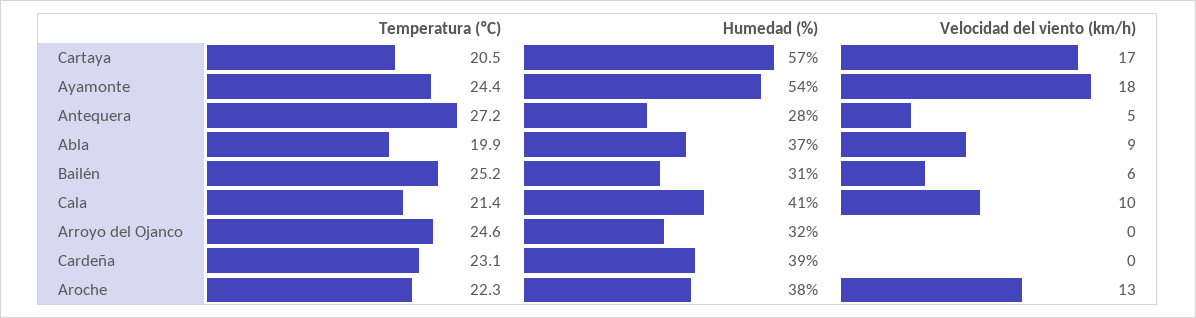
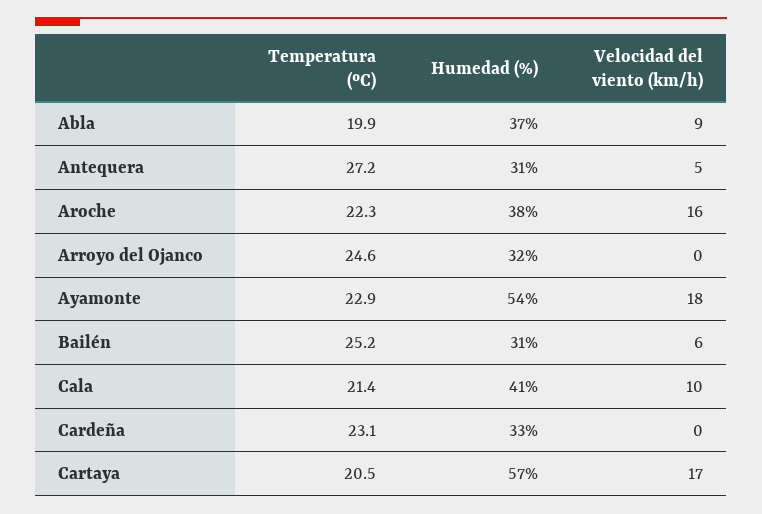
  {
    "Temperatura (ºC)": {
      "Cartaya": 20.5,
-     "Ayamonte": 24.4,
+     "Ayamonte": 22.9,
      "Antequera": 27.2,
      "Abla": 19.9,
      "Bailén": 25.2,
      "Cala": 21.4,
      "Arroyo del Ojanco": 24.6,
      "Cardeña": 23.1,
      "Aroche": 22.3
    },
    "Humedad (%)": {
      "Cartaya": 57,
      "Ayamonte": 54,
-     "Antequera": 28,
+     "Antequera": 31,
      "Abla": 37,
      "Bailén": 31,
      "Cala": 41,
      "Arroyo del Ojanco": 32,
-     "Cardeña": 39,
+     "Cardeña": 33,
      "Aroche": 38
    },
    "Velocidad del viento (km/h)": {
      "Cartaya": 17,
      "Ayamonte": 18,
      "Antequera": 5,
      "Abla": 9,
      "Bailén": 6,
      "Cala": 10,
      "Arroyo del Ojanco": 0,
      "Cardeña": 0,
-     "Aroche": 13
+     "Aroche": 16
    }
  }

